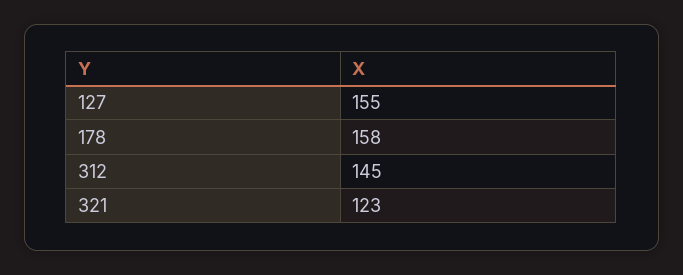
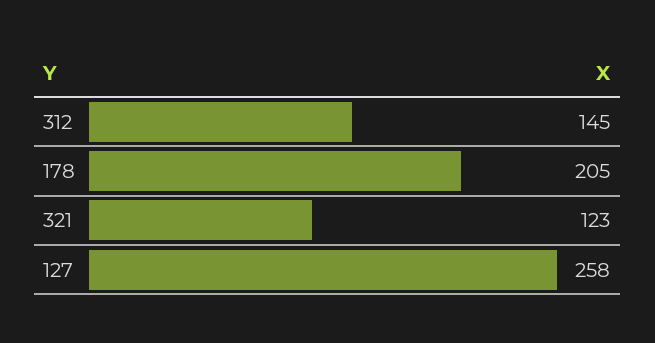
  {
-   "127": 155,
+   "127": 258,
-   "178": 158,
+   "178": 205,
    "312": 145,
    "321": 123
  }

